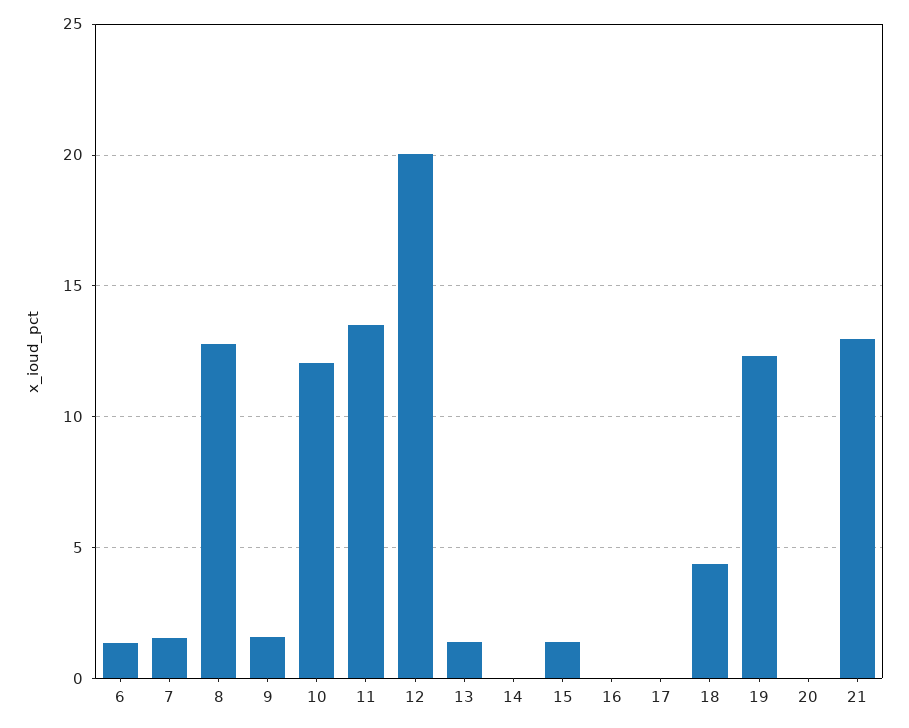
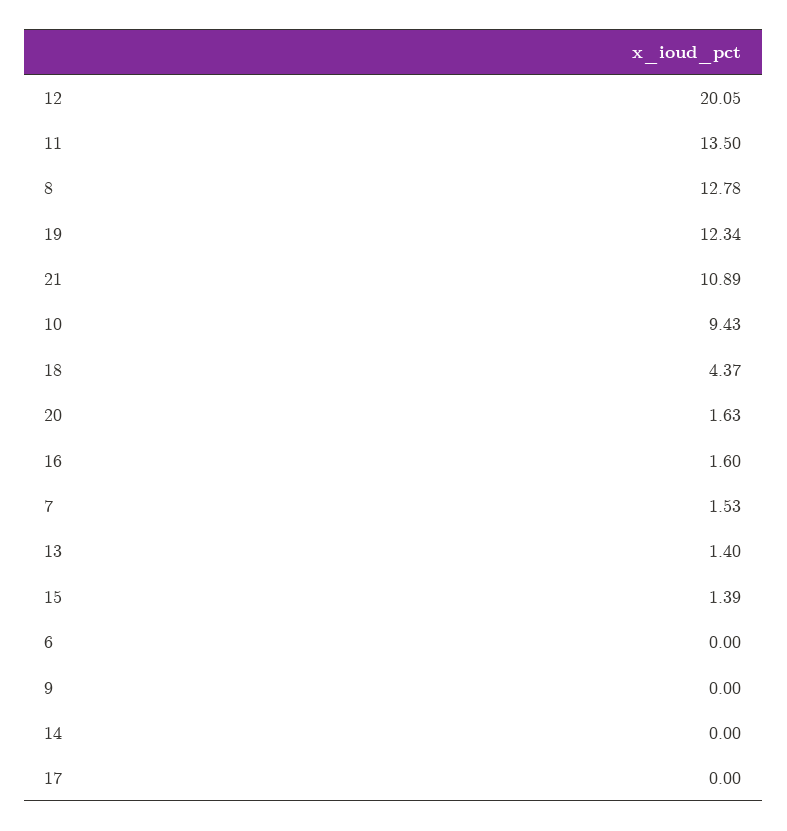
  {
-   "6": 1.5,
+   "6": 0,
    "7": 1.53,
    "8": 12.78,
-   "9": 1.5,
+   "9": 0,
-   "10": 12,
+   "10": 9.43,
    "11": 13.5,
    "12": 20.05,
    "13": 1.4,
    "14": 0,
    "15": 1.39,
-   "16": 0,
+   "16": 1.6,
    "17": 0,
    "18": 4.37,
    "19": 12.34,
-   "20": 0,
+   "20": 1.63,
-   "21": 13
+   "21": 10.89
  }

